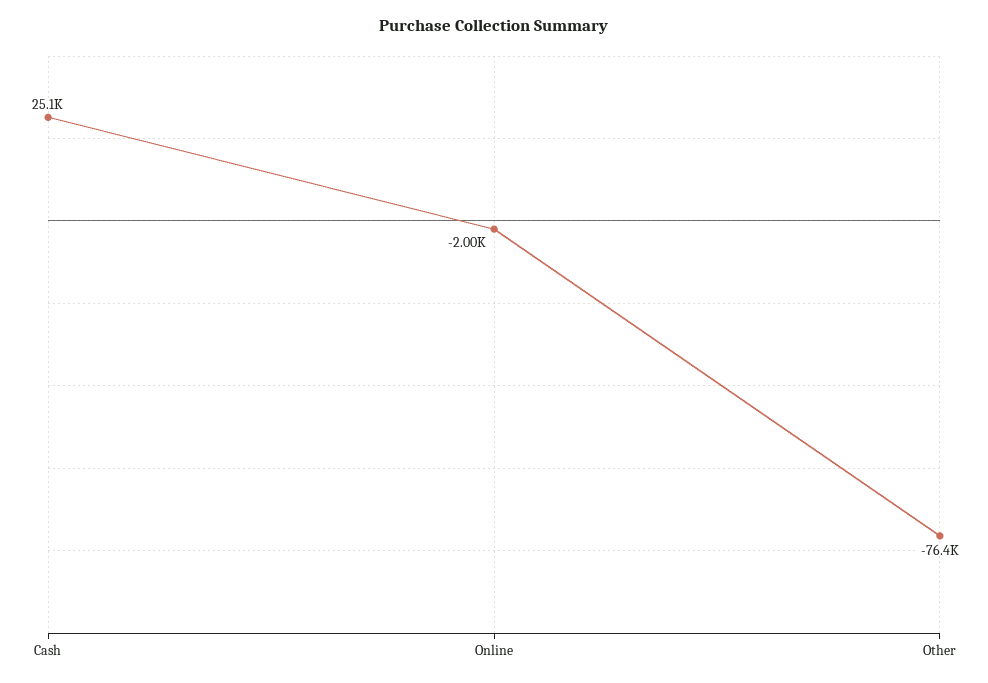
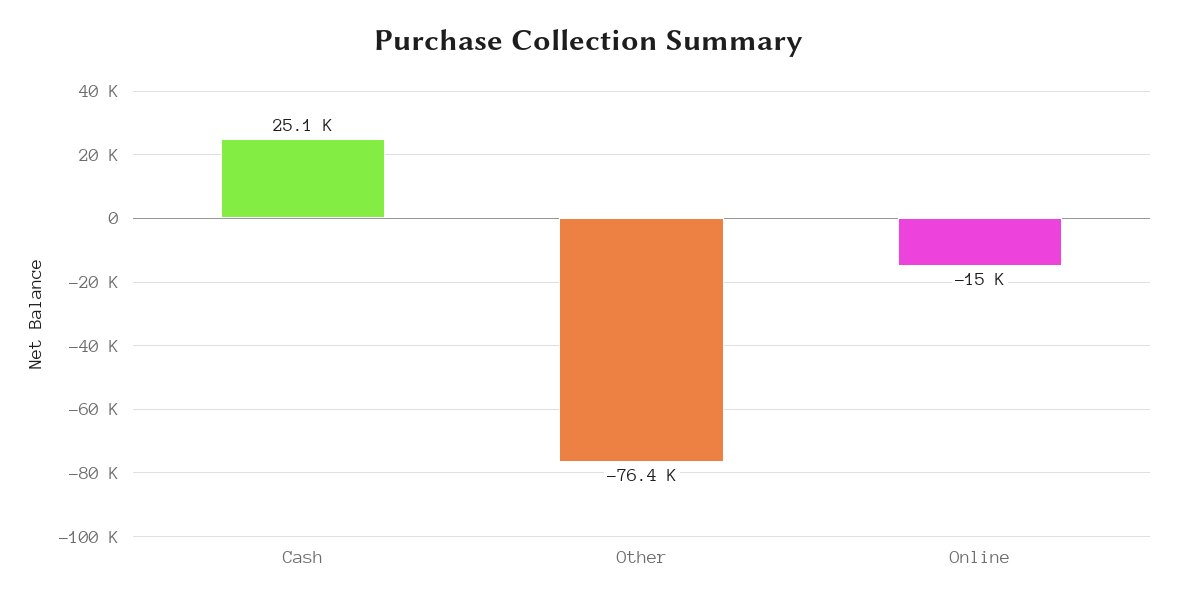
  {
    "Cash": 25100,
-   "Online": -2000,
+   "Online": -15000,
    "Other": -76400
  }

